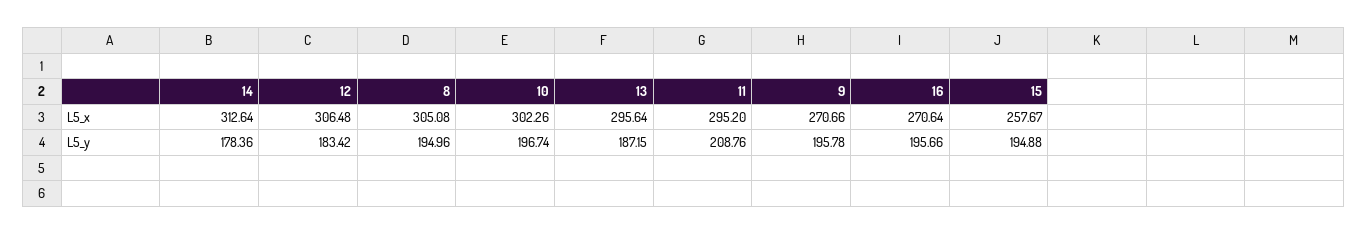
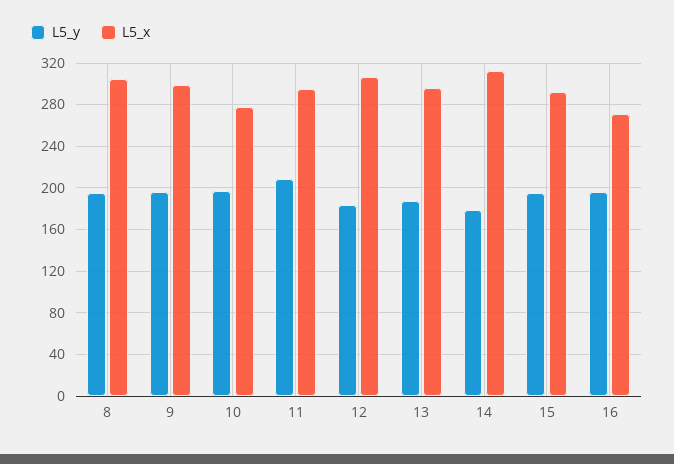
  {
    "L5_x": {
      "14": 312.64,
      "12": 306.48,
      "8": 305.08,
-     "10": 302.26,
+     "10": 280,
      "13": 295.64,
      "11": 295.2,
-     "9": 270.66,
+     "9": 300,
      "16": 270.64,
-     "15": 257.67
+     "15": 290
    },
    "L5_y": {
      "14": 178.36,
      "12": 183.42,
      "8": 194.96,
      "10": 196.74,
      "13": 187.15,
      "11": 208.76,
      "9": 195.78,
      "16": 195.66,
      "15": 194.88
    }
  }

